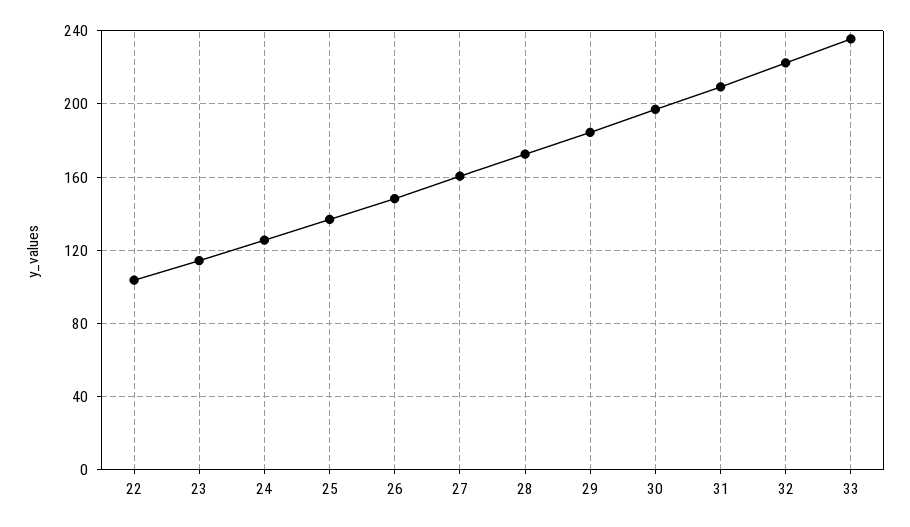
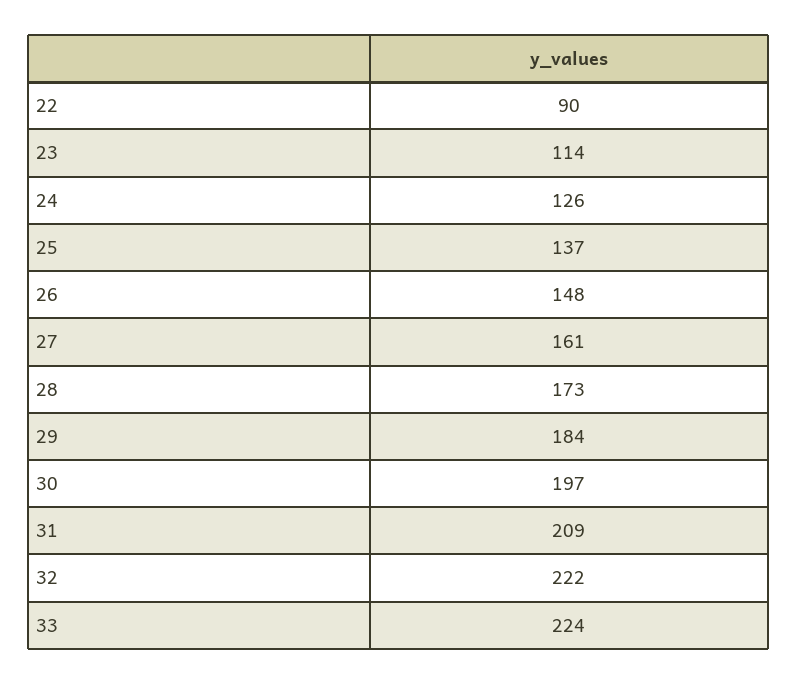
  {
-   "22": 105,
+   "22": 90,
    "23": 114,
    "24": 126,
    "25": 137,
    "26": 148,
    "27": 161,
    "28": 173,
    "29": 184,
    "30": 197,
    "31": 209,
    "32": 222,
-   "33": 235
+   "33": 224
  }

